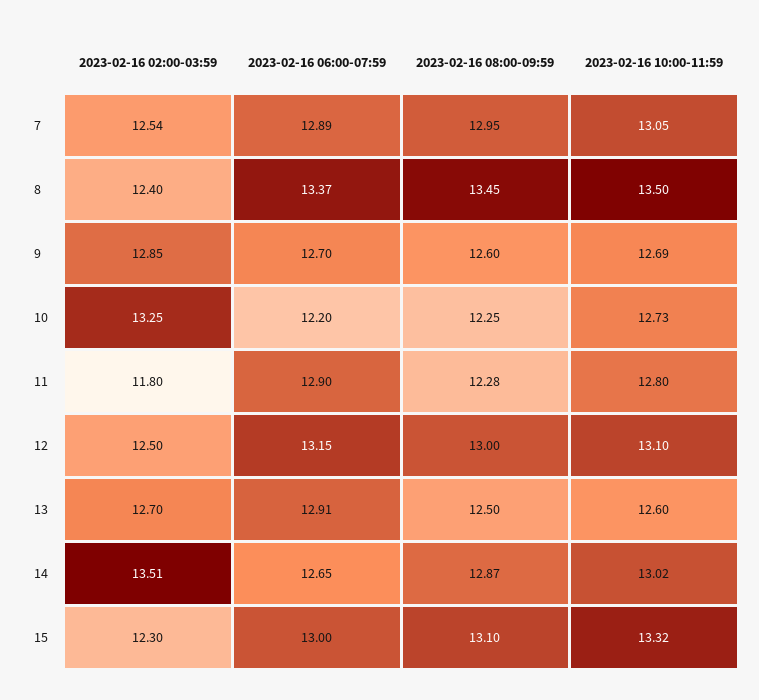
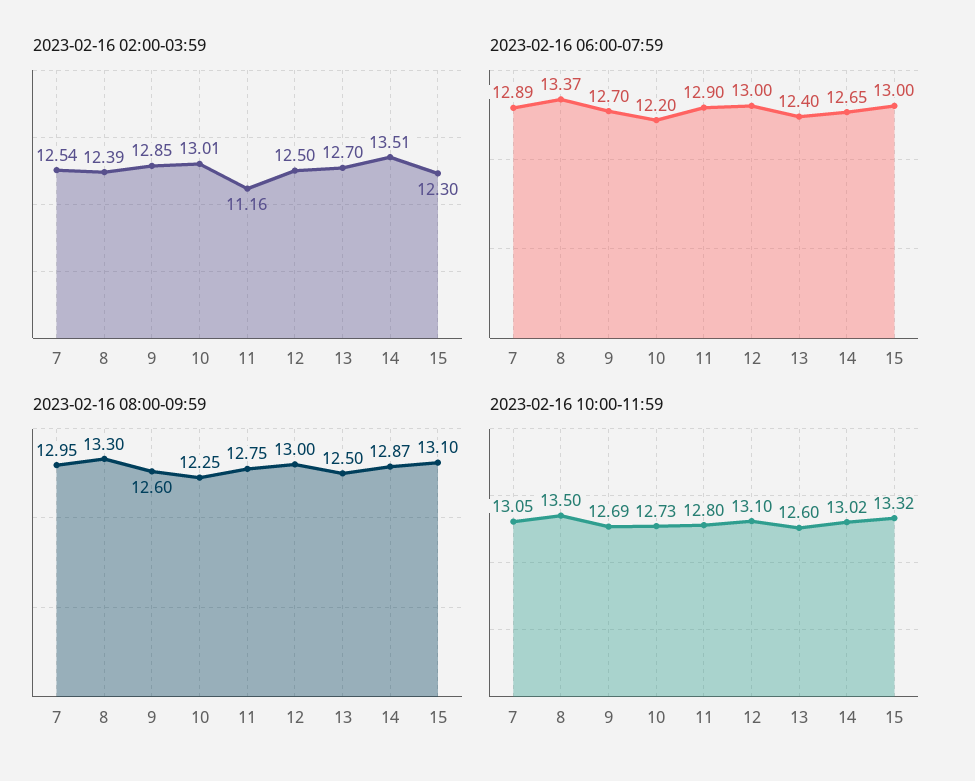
  {
    "2023-02-16 02:00-03:59": {
      "7": 12.54,
-     "8": 12.4,
+     "8": 12.39,
      "9": 12.85,
-     "10": 13.25,
+     "10": 13.01,
-     "11": 11.8,
+     "11": 11.16,
      "12": 12.5,
      "13": 12.7,
      "14": 13.51,
      "15": 12.3
    },
    "2023-02-16 06:00-07:59": {
      "7": 12.89,
      "8": 13.37,
      "9": 12.7,
      "10": 12.2,
      "11": 12.9,
-     "12": 13.15,
+     "12": 13,
-     "13": 12.91,
+     "13": 12.4,
      "14": 12.65,
      "15": 13
    },
    "2023-02-16 08:00-09:59": {
      "7": 12.95,
-     "8": 13.45,
+     "8": 13.3,
      "9": 12.6,
      "10": 12.25,
-     "11": 12.28,
+     "11": 12.75,
      "12": 13,
      "13": 12.5,
      "14": 12.87,
      "15": 13.1
    },
    "2023-02-16 10:00-11:59": {
      "7": 13.05,
      "8": 13.5,
      "9": 12.69,
      "10": 12.73,
      "11": 12.8,
      "12": 13.1,
      "13": 12.6,
      "14": 13.02,
      "15": 13.32
    }
  }

